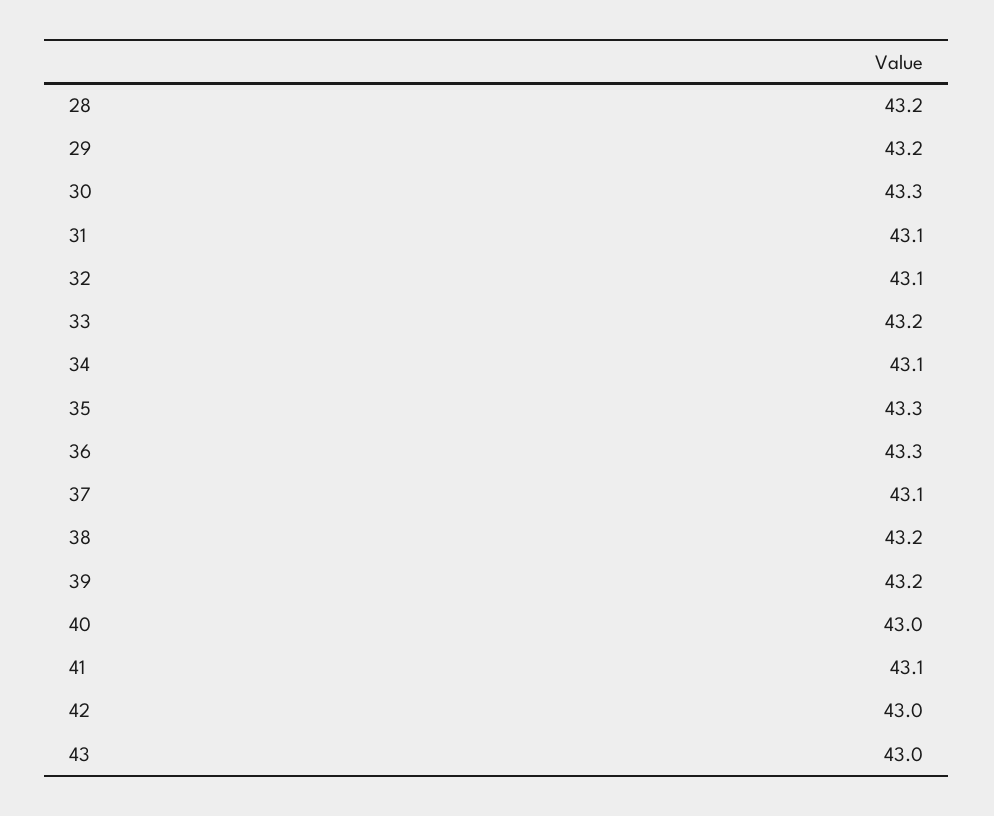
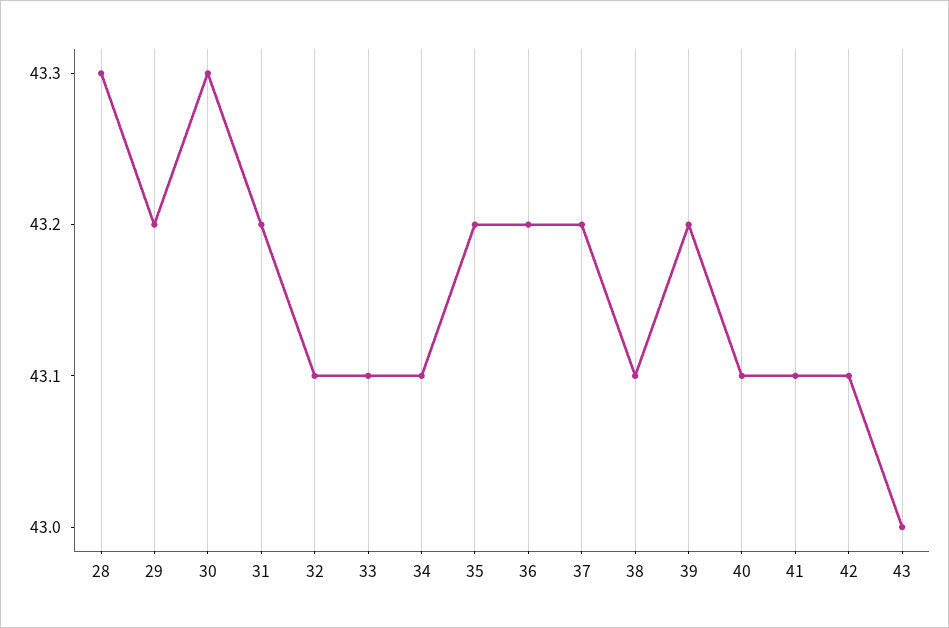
  {
-   "28": 43.2,
+   "28": 43.3,
    "29": 43.2,
    "30": 43.3,
-   "31": 43.1,
+   "31": 43.2,
    "32": 43.1,
-   "33": 43.2,
+   "33": 43.1,
    "34": 43.1,
-   "35": 43.3,
+   "35": 43.2,
-   "36": 43.3,
+   "36": 43.2,
-   "37": 43.1,
+   "37": 43.2,
-   "38": 43.2,
+   "38": 43.1,
    "39": 43.2,
-   "40": 43,
+   "40": 43.1,
    "41": 43.1,
-   "42": 43,
+   "42": 43.1,
    "43": 43
  }

